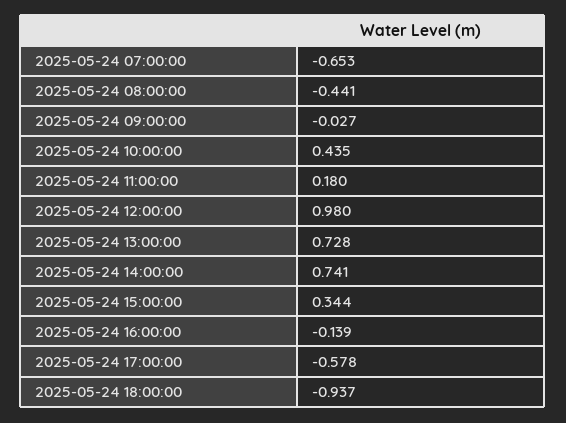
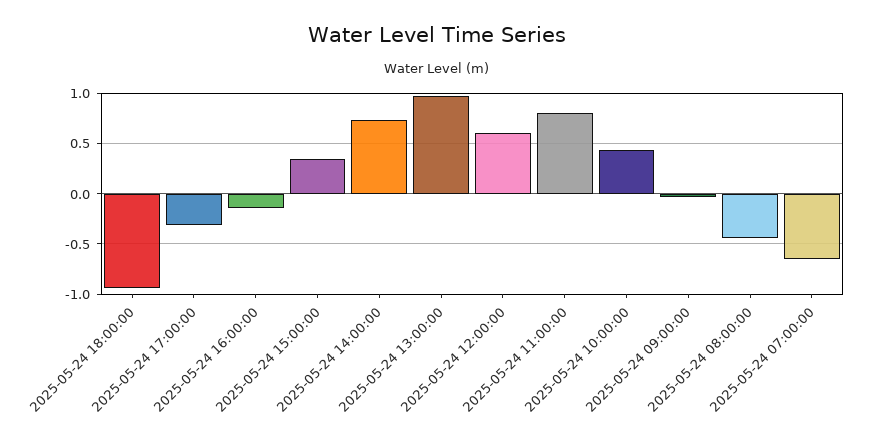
  {
    "2025-05-24 07:00:00": -0.653,
    "2025-05-24 08:00:00": -0.441,
    "2025-05-24 09:00:00": -0.027,
    "2025-05-24 10:00:00": 0.435,
-   "2025-05-24 11:00:00": 0.18,
+   "2025-05-24 11:00:00": 0.8,
-   "2025-05-24 12:00:00": 0.98,
+   "2025-05-24 12:00:00": 0.6,
-   "2025-05-24 13:00:00": 0.728,
+   "2025-05-24 13:00:00": 1,
    "2025-05-24 14:00:00": 0.741,
    "2025-05-24 15:00:00": 0.344,
    "2025-05-24 16:00:00": -0.139,
-   "2025-05-24 17:00:00": -0.578,
+   "2025-05-24 17:00:00": -0.3,
    "2025-05-24 18:00:00": -0.937
  }

